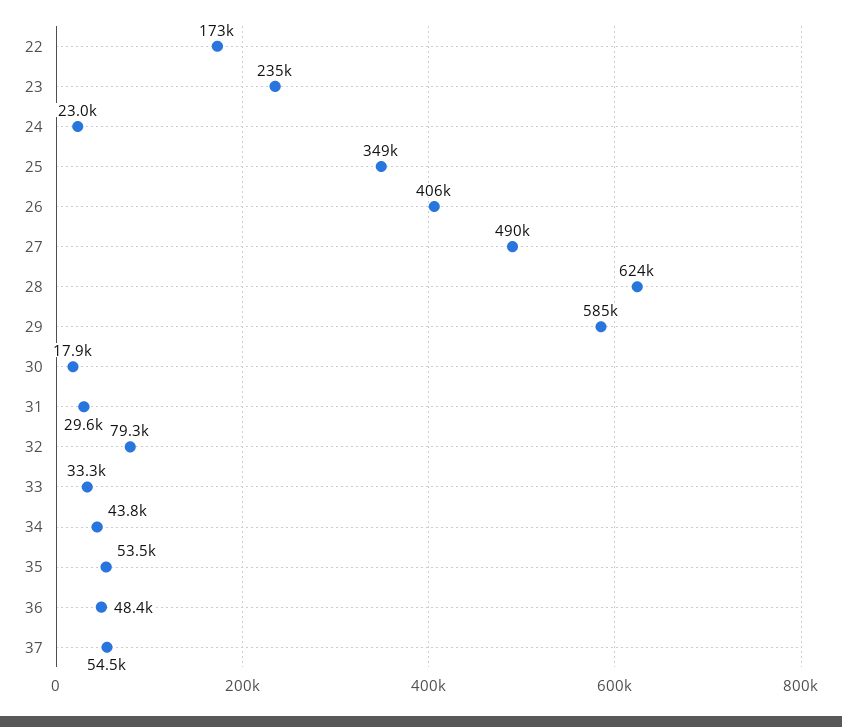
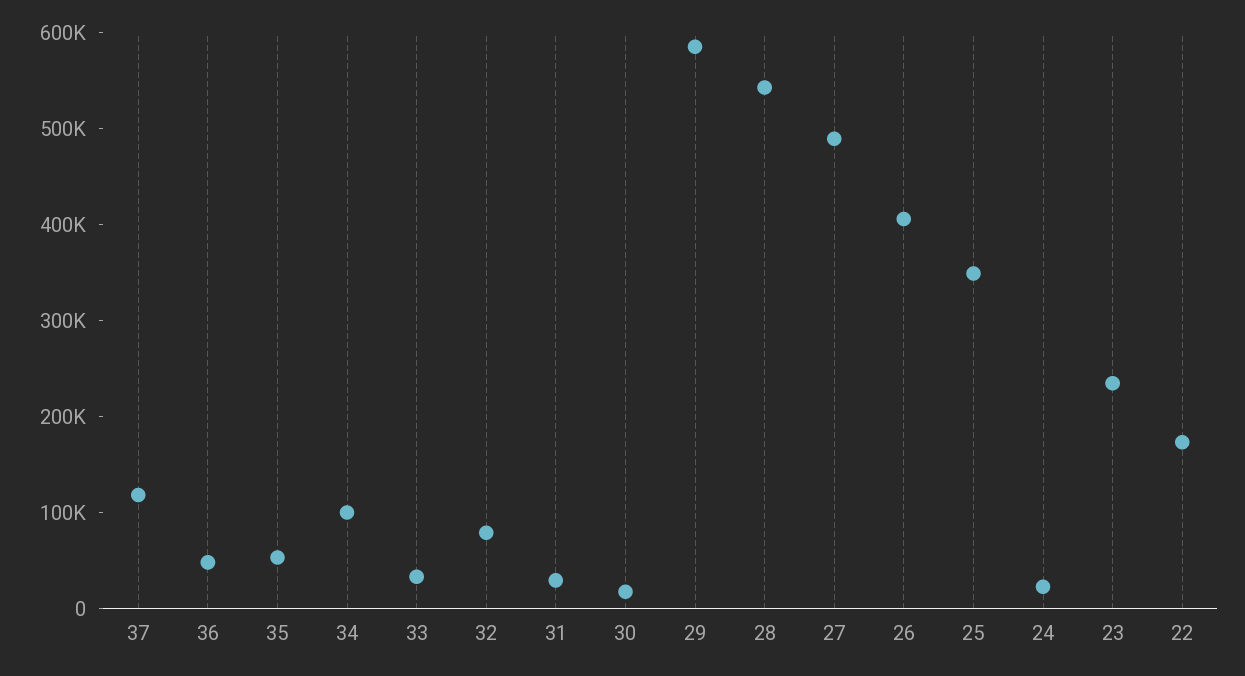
  {
    "22": 173000,
    "23": 235000,
    "24": 23000,
    "25": 349000,
    "26": 406000,
    "27": 490000,
-   "28": 624000,
+   "28": 540000,
    "29": 585000,
    "30": 17900,
    "31": 29600,
    "32": 79300,
    "33": 33300,
-   "34": 43800,
+   "34": 100000,
    "35": 53500,
    "36": 48400,
-   "37": 54500
+   "37": 120000
  }

